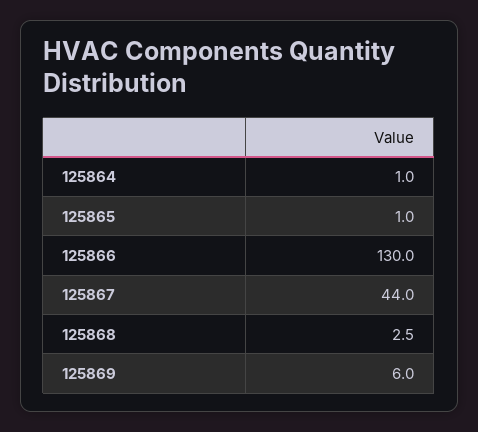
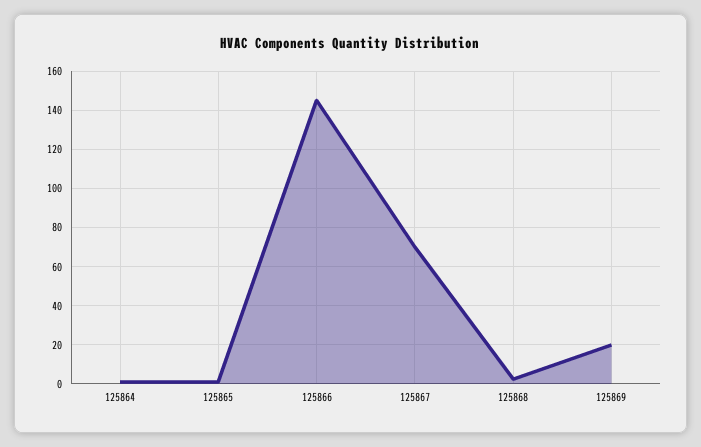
  {
    "125864": 1,
    "125865": 1,
-   "125866": 130,
+   "125866": 145,
-   "125867": 44,
+   "125867": 70,
    "125868": 2.5,
-   "125869": 6
+   "125869": 20
  }

